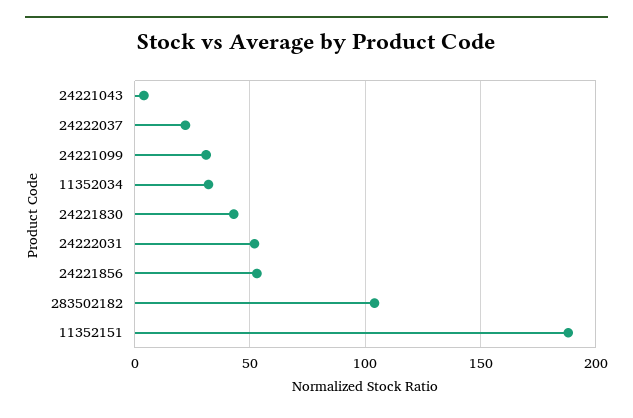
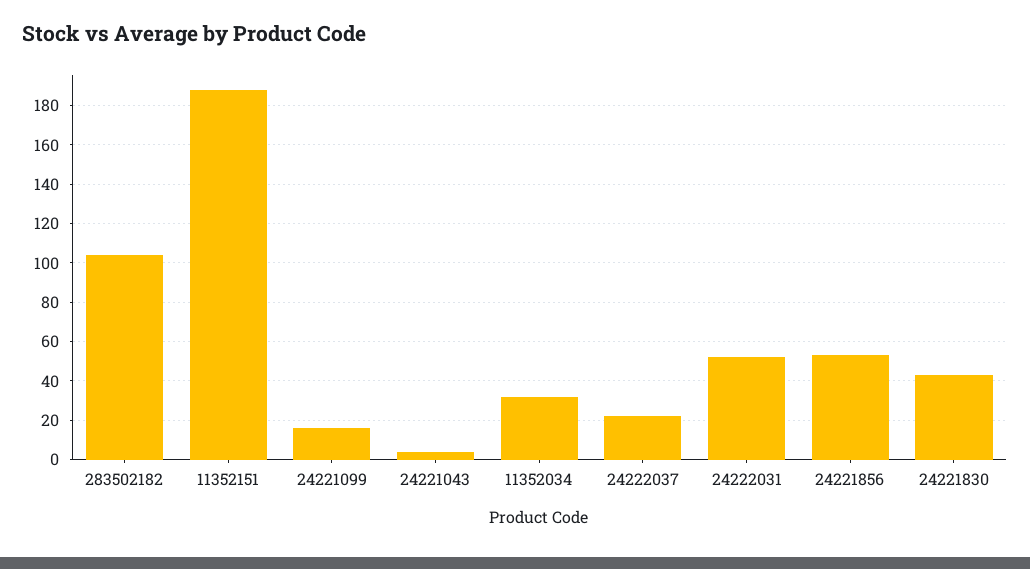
  {
    "24221043": 5,
    "24222037": 20,
-   "24221099": 30,
+   "24221099": 15,
    "11352034": 30,
    "24221830": 45,
    "24222031": 50,
    "24221856": 55,
    "283502182": 105,
    "11352151": 190
  }

